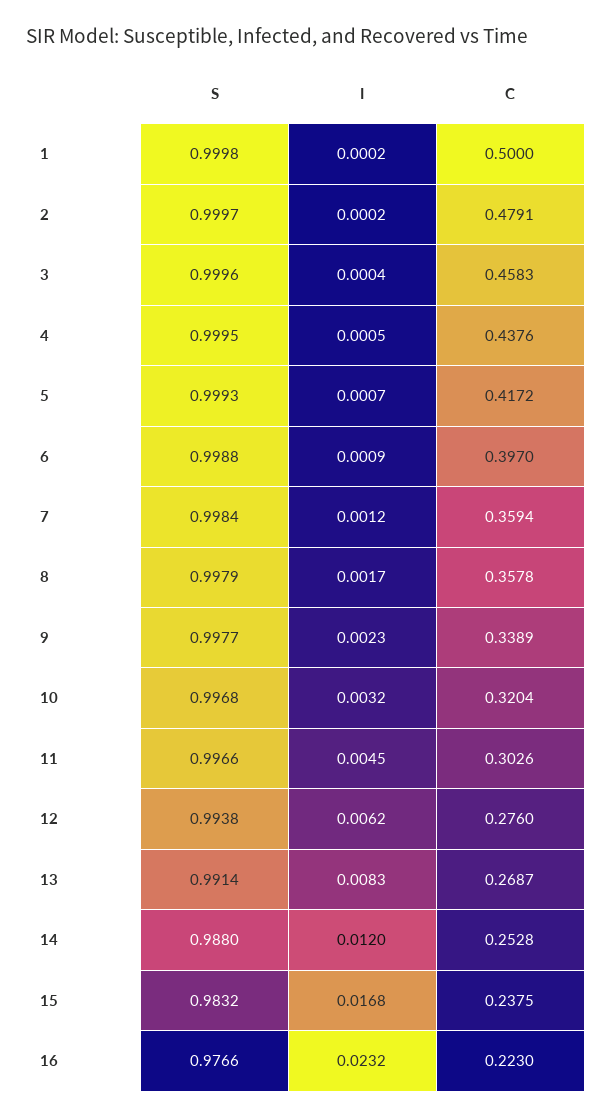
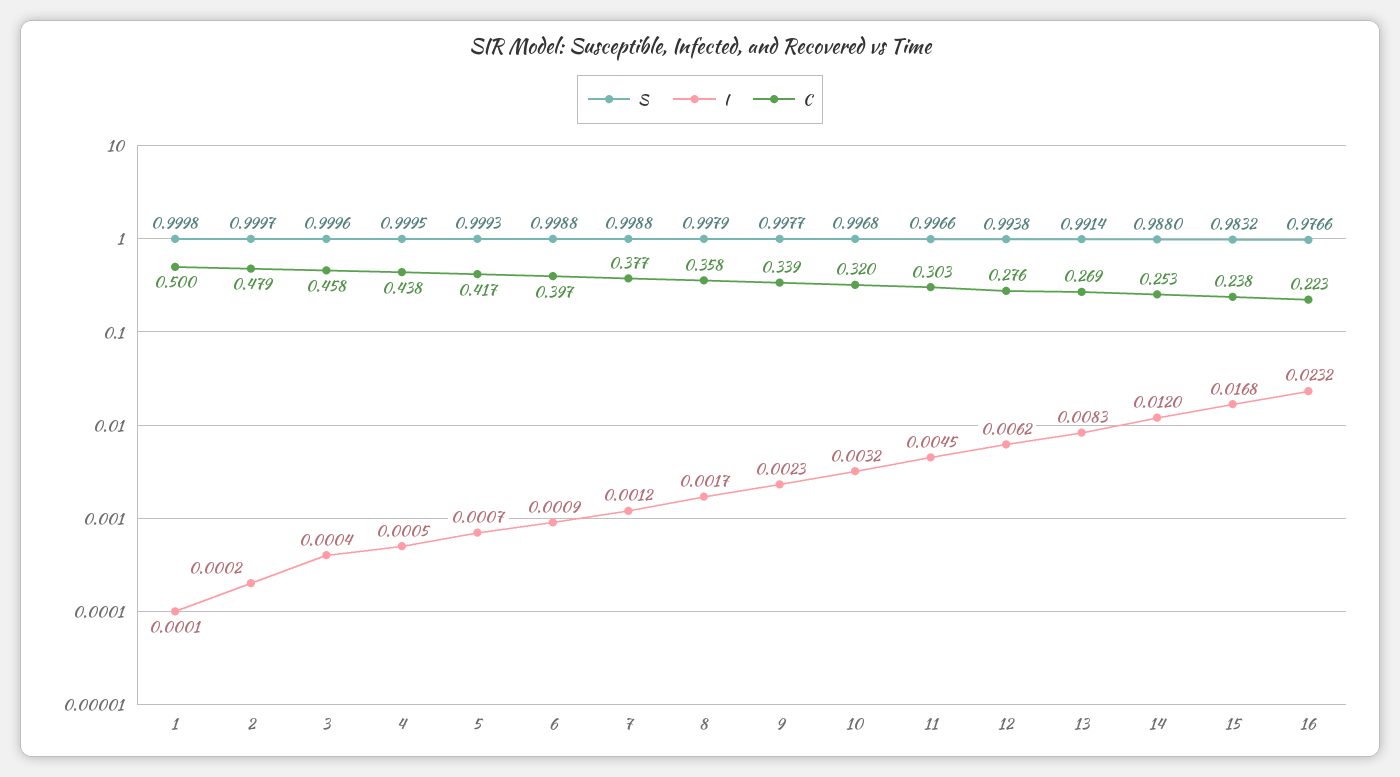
  {
    "S": {
      "1": 0.9998,
      "2": 0.9997,
      "3": 0.9996,
      "4": 0.9995,
      "5": 0.9993,
      "6": 0.9988,
-     "7": 0.9984,
+     "7": 0.9988,
      "8": 0.9979,
      "9": 0.9977,
      "10": 0.9968,
      "11": 0.9966,
      "12": 0.9938,
      "13": 0.9914,
      "14": 0.988,
      "15": 0.9832,
      "16": 0.9766
    },
    "I": {
-     "1": 0.0002,
+     "1": 0.0001,
      "2": 0.0002,
      "3": 0.0004,
      "4": 0.0005,
      "5": 0.0007,
      "6": 0.0009,
      "7": 0.0012,
      "8": 0.0017,
      "9": 0.0023,
      "10": 0.0032,
      "11": 0.0045,
      "12": 0.0062,
      "13": 0.0083,
      "14": 0.012,
      "15": 0.0168,
      "16": 0.0232
    },
    "C": {
      "1": 0.5,
      "2": 0.4791,
      "3": 0.4583,
      "4": 0.4376,
      "5": 0.4172,
      "6": 0.397,
-     "7": 0.3594,
+     "7": 0.377,
      "8": 0.3578,
      "9": 0.3389,
      "10": 0.3204,
      "11": 0.3026,
      "12": 0.276,
      "13": 0.2687,
      "14": 0.2528,
      "15": 0.2375,
      "16": 0.223
    }
  }

